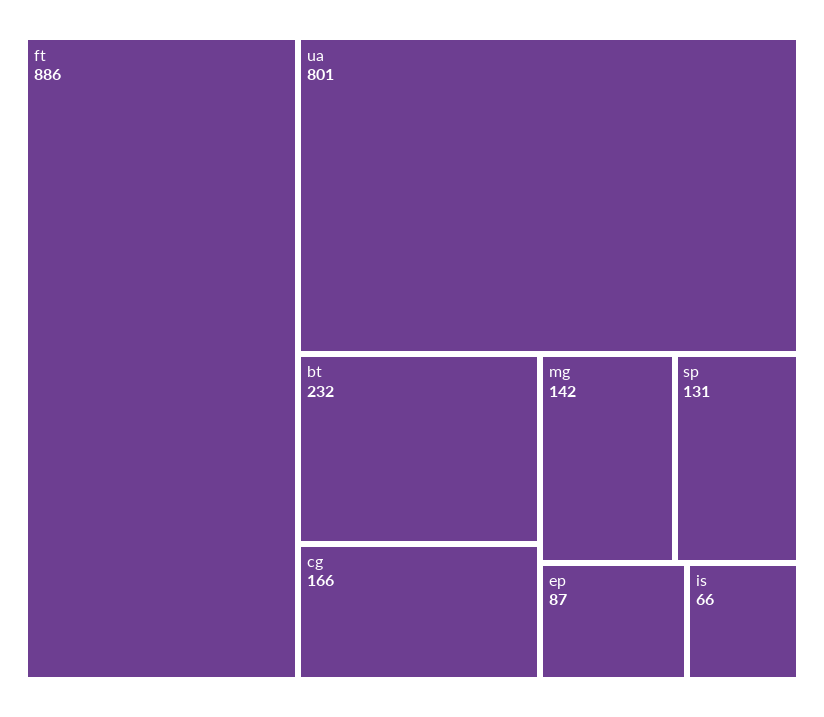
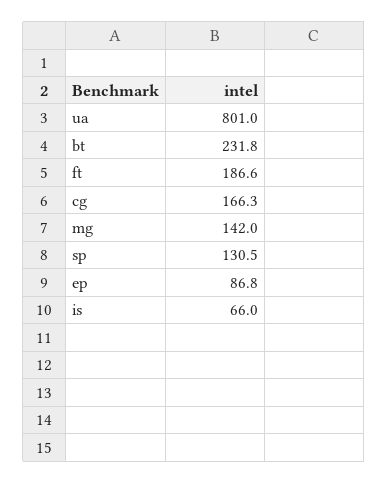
  {
-   "ft": 886,
+   "ft": 186.6,
    "ua": 801,
    "bt": 231.8,
    "cg": 166.3,
    "mg": 142,
    "sp": 130.5,
    "ep": 86.8,
    "is": 66
  }

